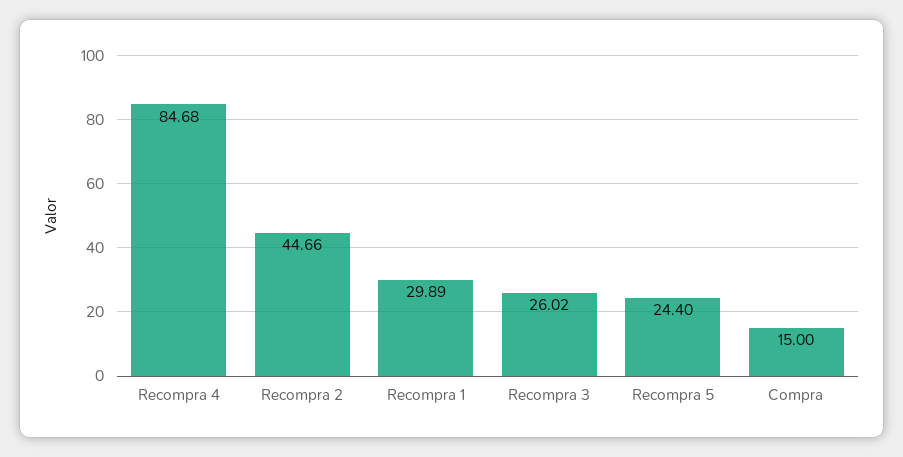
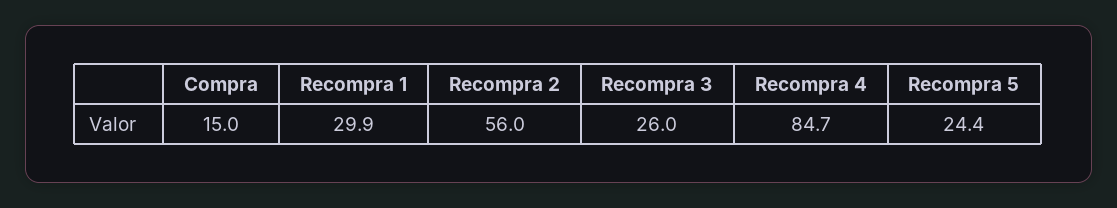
  {
    "Recompra 4": 84.68,
-   "Recompra 2": 44.66,
+   "Recompra 2": 56,
    "Recompra 1": 29.89,
    "Recompra 3": 26.02,
    "Recompra 5": 24.4,
    "Compra": 15
  }

